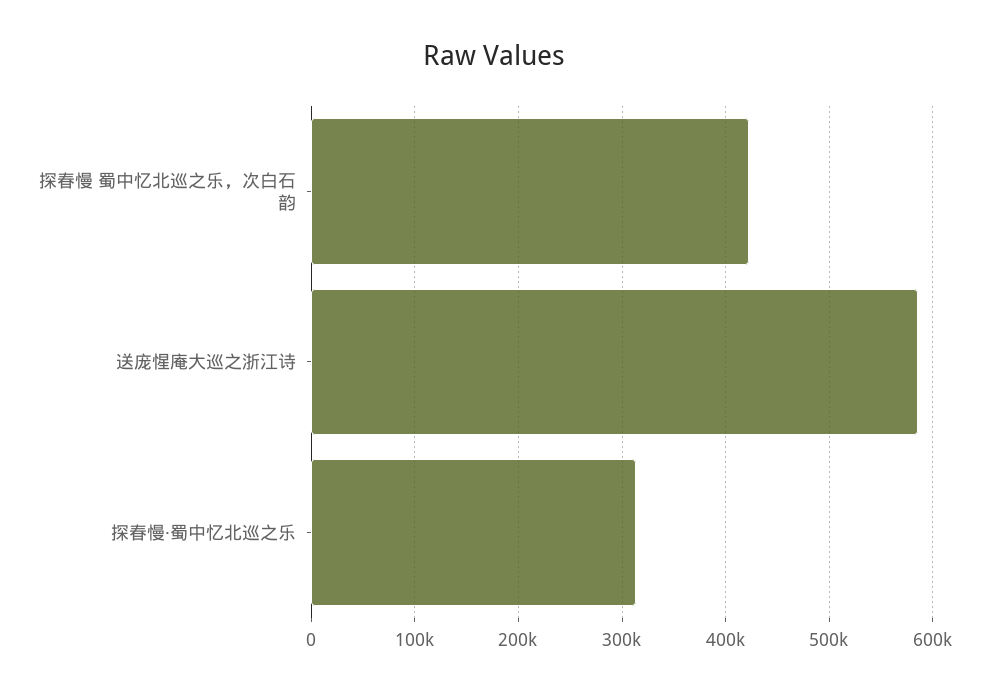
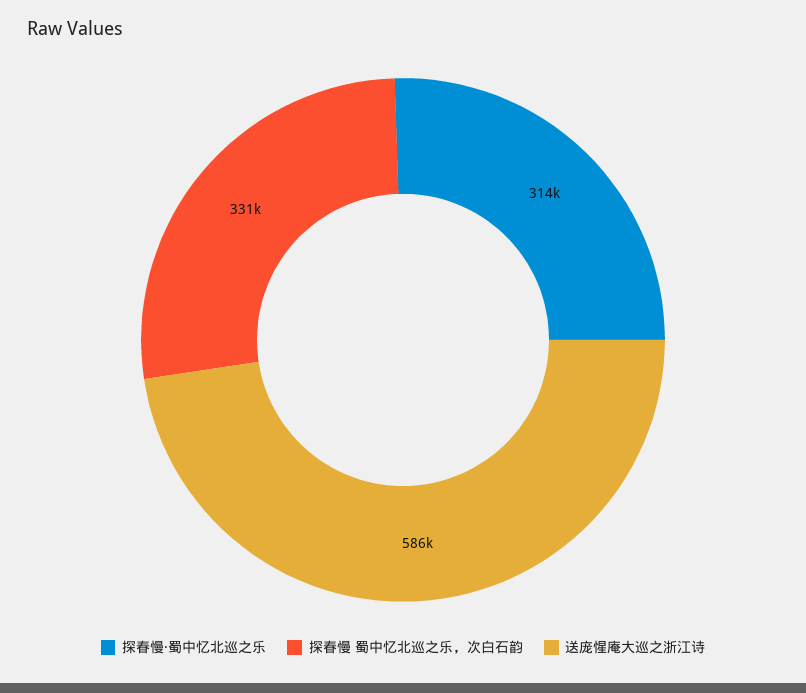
  {
-   "探春慢 蜀中忆北巡之乐，次白石韵": 420000,
+   "探春慢 蜀中忆北巡之乐，次白石韵": 331000,
    "送庞惺庵大巡之浙江诗": 586000,
    "探春慢·蜀中忆北巡之乐": 314000
  }

